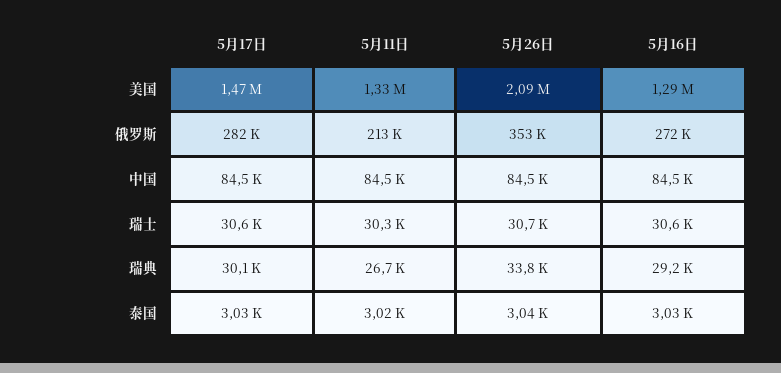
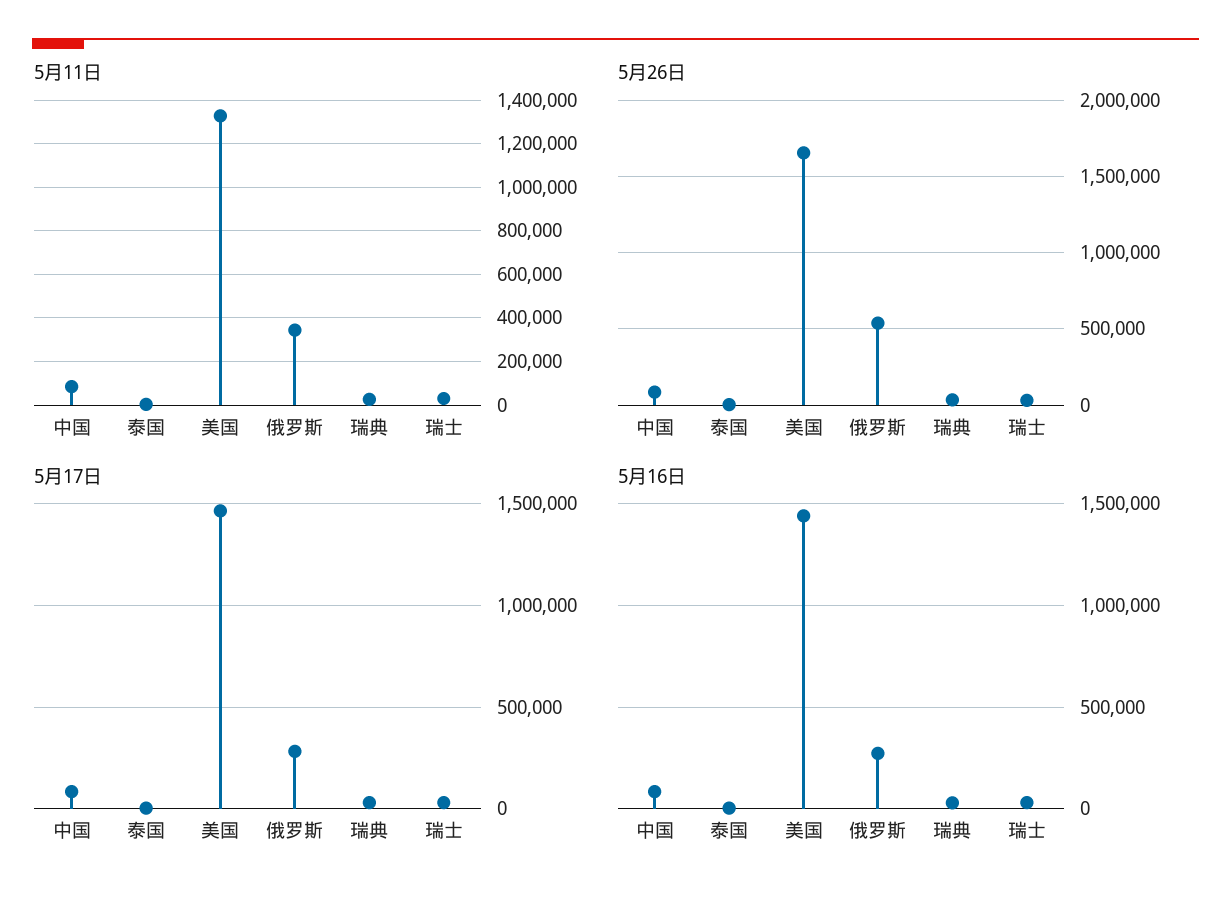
  {
    "5月17日": {
      "美国": 1470000,
      "俄罗斯": 282000,
      "中国": 84500,
      "瑞士": 30600,
      "瑞典": 30100,
      "泰国": 3030
    },
    "5月11日": {
      "美国": 1330000,
-     "俄罗斯": 213000,
+     "俄罗斯": 350000,
      "中国": 84500,
      "瑞士": 30300,
      "瑞典": 26700,
      "泰国": 3020
    },
    "5月26日": {
-     "美国": 2090000,
+     "美国": 1650000,
-     "俄罗斯": 353000,
+     "俄罗斯": 550000,
      "中国": 84500,
      "瑞士": 30700,
      "瑞典": 33800,
      "泰国": 3040
    },
    "5月16日": {
-     "美国": 1290000,
+     "美国": 1450000,
      "俄罗斯": 272000,
      "中国": 84500,
      "瑞士": 30600,
      "瑞典": 29200,
      "泰国": 3030
    }
  }

